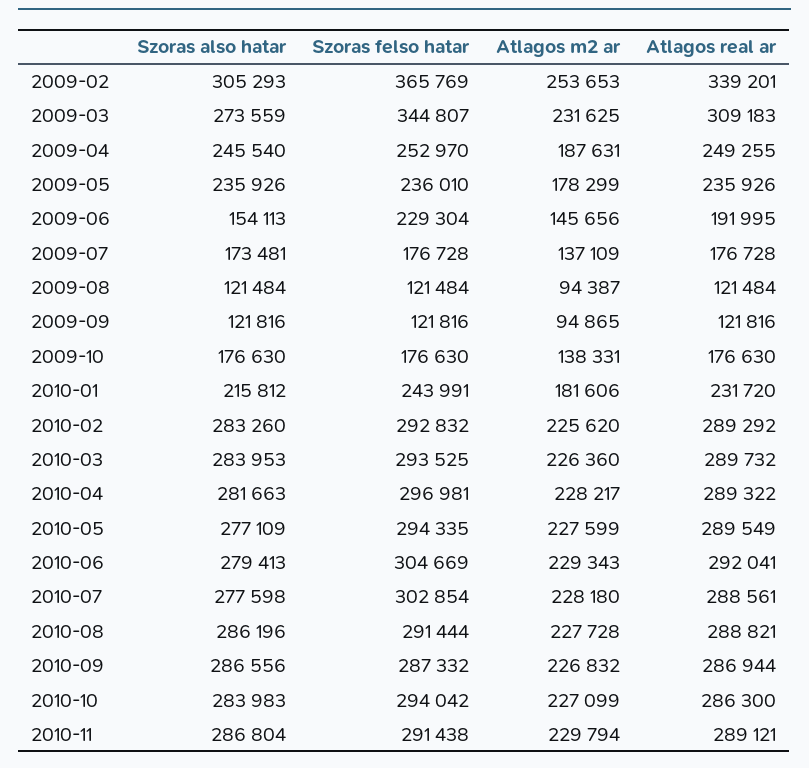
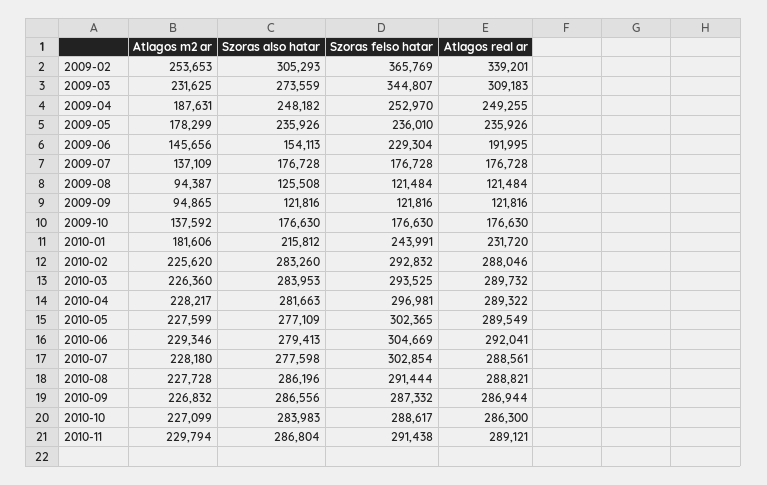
  {
    "Szoras also hatar": {
      "2009-02": 305293,
      "2009-03": 273559,
-     "2009-04": 245540,
+     "2009-04": 248182,
      "2009-05": 235926,
      "2009-06": 154113,
-     "2009-07": 173481,
+     "2009-07": 176728,
-     "2009-08": 121484,
+     "2009-08": 125508,
      "2009-09": 121816,
      "2009-10": 176630,
      "2010-01": 215812,
      "2010-02": 283260,
      "2010-03": 283953,
      "2010-04": 281663,
      "2010-05": 277109,
      "2010-06": 279413,
      "2010-07": 277598,
      "2010-08": 286196,
      "2010-09": 286556,
      "2010-10": 283983,
      "2010-11": 286804
    },
    "Szoras felso hatar": {
      "2009-02": 365769,
      "2009-03": 344807,
      "2009-04": 252970,
      "2009-05": 236010,
      "2009-06": 229304,
      "2009-07": 176728,
      "2009-08": 121484,
      "2009-09": 121816,
      "2009-10": 176630,
      "2010-01": 243991,
      "2010-02": 292832,
      "2010-03": 293525,
      "2010-04": 296981,
-     "2010-05": 294335,
+     "2010-05": 302365,
      "2010-06": 304669,
      "2010-07": 302854,
      "2010-08": 291444,
      "2010-09": 287332,
-     "2010-10": 294042,
+     "2010-10": 288617,
      "2010-11": 291438
    },
    "Atlagos m2 ar": {
      "2009-02": 253653,
      "2009-03": 231625,
      "2009-04": 187631,
      "2009-05": 178299,
      "2009-06": 145656,
      "2009-07": 137109,
      "2009-08": 94387,
      "2009-09": 94865,
-     "2009-10": 138331,
+     "2009-10": 137592,
      "2010-01": 181606,
      "2010-02": 225620,
      "2010-03": 226360,
      "2010-04": 228217,
      "2010-05": 227599,
-     "2010-06": 229343,
+     "2010-06": 229346,
      "2010-07": 228180,
      "2010-08": 227728,
      "2010-09": 226832,
      "2010-10": 227099,
      "2010-11": 229794
    },
    "Atlagos real ar": {
      "2009-02": 339201,
      "2009-03": 309183,
      "2009-04": 249255,
      "2009-05": 235926,
      "2009-06": 191995,
      "2009-07": 176728,
      "2009-08": 121484,
      "2009-09": 121816,
      "2009-10": 176630,
      "2010-01": 231720,
-     "2010-02": 289292,
+     "2010-02": 288046,
      "2010-03": 289732,
      "2010-04": 289322,
      "2010-05": 289549,
      "2010-06": 292041,
      "2010-07": 288561,
      "2010-08": 288821,
      "2010-09": 286944,
      "2010-10": 286300,
      "2010-11": 289121
    }
  }

